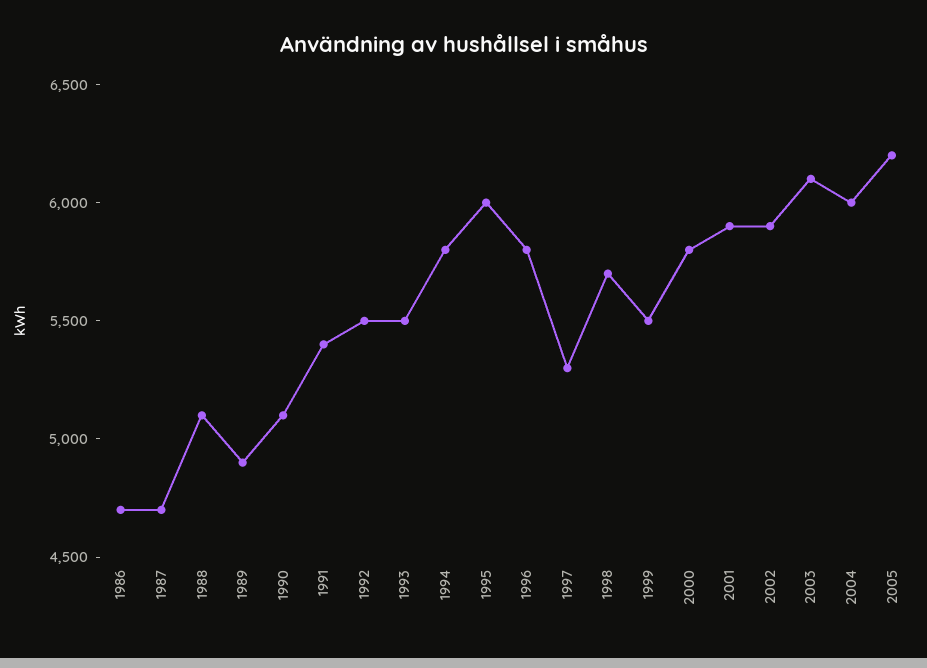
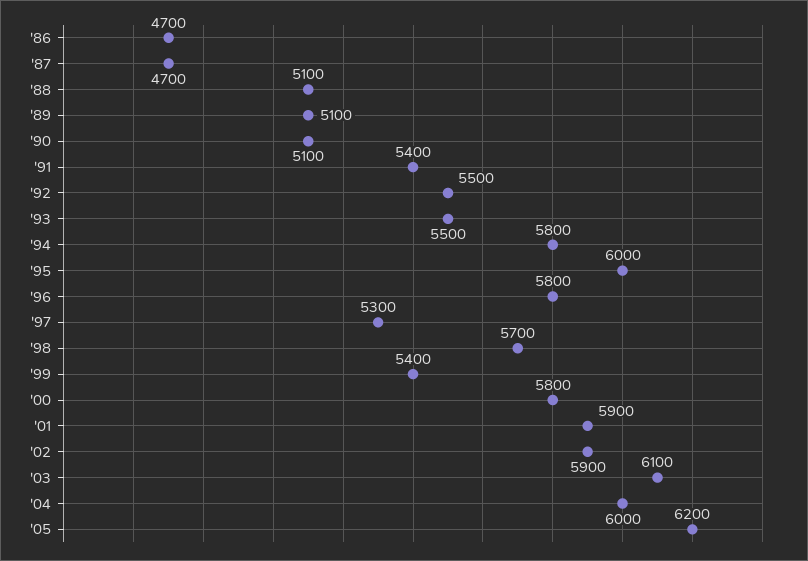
  {
    "1986": 4700,
    "1987": 4700,
    "1988": 5100,
-   "1989": 4900,
+   "1989": 5100,
    "1990": 5100,
    "1991": 5400,
    "1992": 5500,
    "1993": 5500,
    "1994": 5800,
    "1995": 6000,
    "1996": 5800,
    "1997": 5300,
    "1998": 5700,
-   "1999": 5500,
+   "1999": 5400,
    "2000": 5800,
    "2001": 5900,
    "2002": 5900,
    "2003": 6100,
    "2004": 6000,
    "2005": 6200
  }

